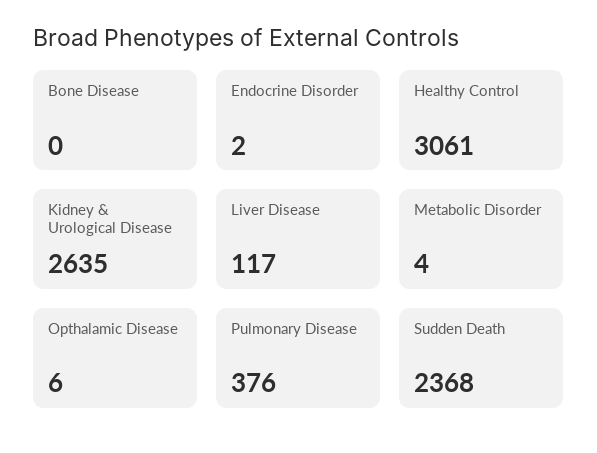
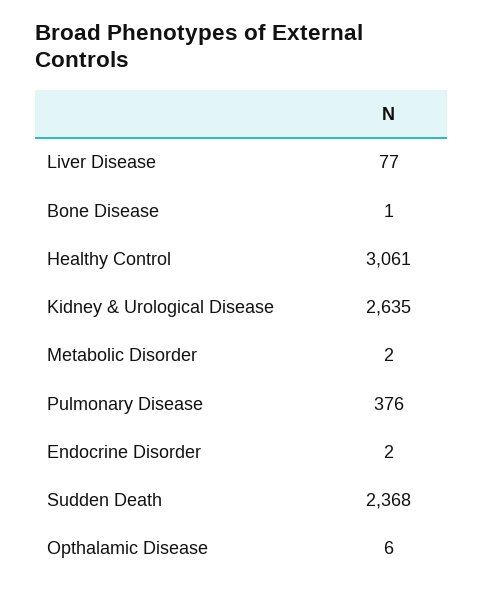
  {
-   "Bone Disease": 0,
+   "Bone Disease": 1,
    "Endocrine Disorder": 2,
    "Healthy Control": 3061,
    "Kidney & Urological Disease": 2635,
-   "Liver Disease": 117,
+   "Liver Disease": 77,
-   "Metabolic Disorder": 4,
+   "Metabolic Disorder": 2,
    "Opthalamic Disease": 6,
    "Pulmonary Disease": 376,
    "Sudden Death": 2368
  }

